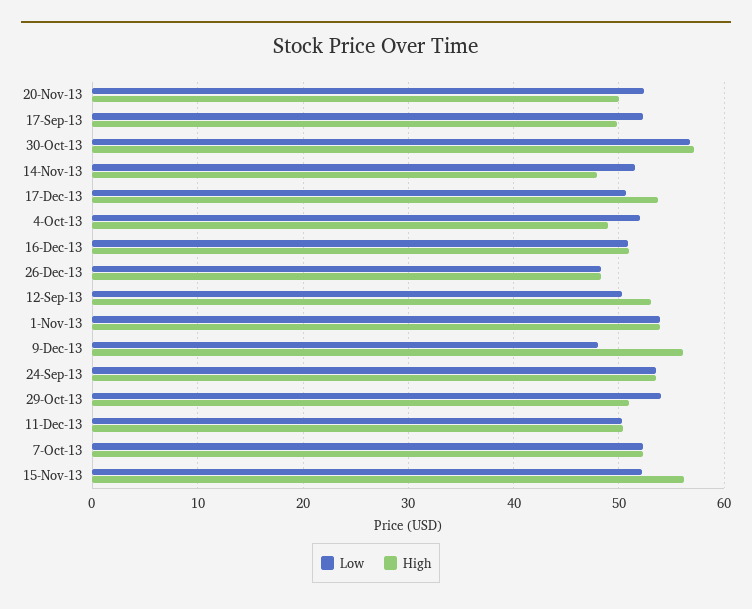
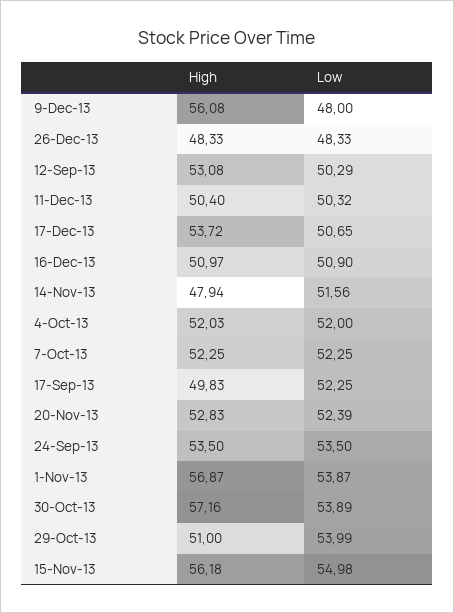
  {
    "Low": {
      "20-Nov-13": 52.39,
      "17-Sep-13": 52.25,
-     "30-Oct-13": 57,
+     "30-Oct-13": 53.89,
      "14-Nov-13": 51.56,
      "17-Dec-13": 50.65,
      "4-Oct-13": 52,
      "16-Dec-13": 50.9,
      "26-Dec-13": 48.33,
      "12-Sep-13": 50.29,
      "1-Nov-13": 53.87,
      "9-Dec-13": 48,
      "24-Sep-13": 53.5,
      "29-Oct-13": 53.99,
      "11-Dec-13": 50.32,
      "7-Oct-13": 52.25,
-     "15-Nov-13": 52
+     "15-Nov-13": 54.98
    },
    "High": {
-     "20-Nov-13": 50,
+     "20-Nov-13": 52.83,
      "17-Sep-13": 49.83,
      "30-Oct-13": 57.16,
      "14-Nov-13": 47.94,
      "17-Dec-13": 53.72,
-     "4-Oct-13": 49,
+     "4-Oct-13": 52.03,
      "16-Dec-13": 50.97,
      "26-Dec-13": 48.33,
      "12-Sep-13": 53.08,
-     "1-Nov-13": 54,
+     "1-Nov-13": 56.87,
      "9-Dec-13": 56.08,
      "24-Sep-13": 53.5,
      "29-Oct-13": 51,
      "11-Dec-13": 50.4,
      "7-Oct-13": 52.25,
      "15-Nov-13": 56.18
    }
  }

